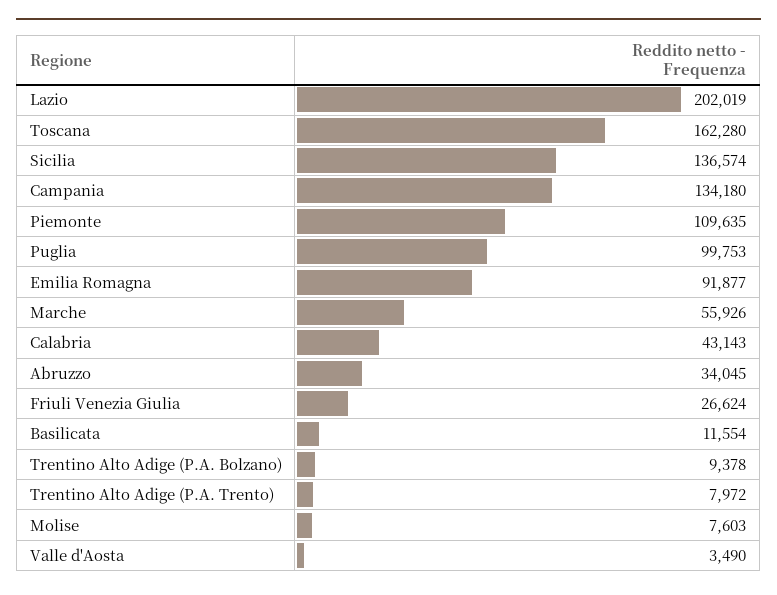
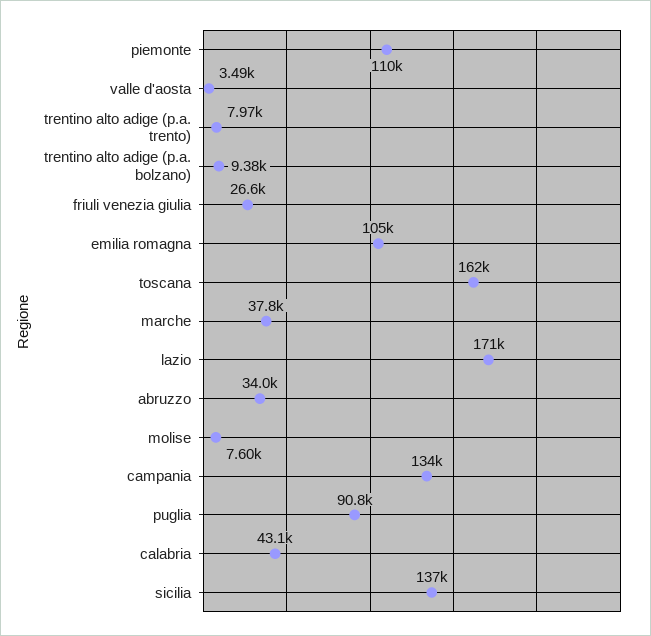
  {
-   "Lazio": 202019,
+   "Lazio": 171000,
    "Toscana": 162280,
    "Sicilia": 136574,
    "Campania": 134180,
    "Piemonte": 109635,
-   "Puglia": 99753,
+   "Puglia": 90800,
-   "Emilia Romagna": 91877,
+   "Emilia Romagna": 105000,
-   "Marche": 55926,
+   "Marche": 37800,
    "Calabria": 43143,
    "Abruzzo": 34045,
    "Friuli Venezia Giulia": 26624,
-   "Basilicata": 11554,
    "Trentino Alto Adige (P.A. Bolzano)": 9378,
    "Trentino Alto Adige (P.A. Trento)": 7972,
    "Molise": 7603,
    "Valle d'Aosta": 3490
  }

